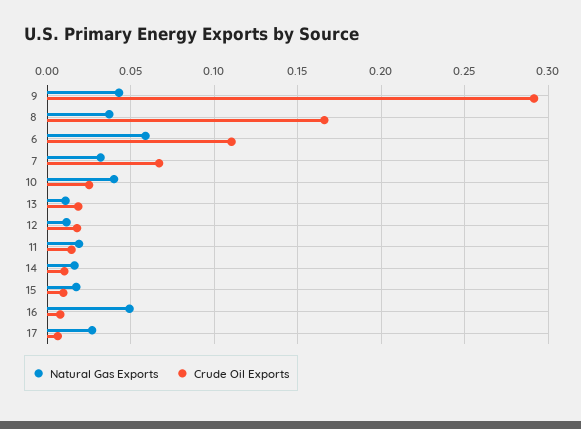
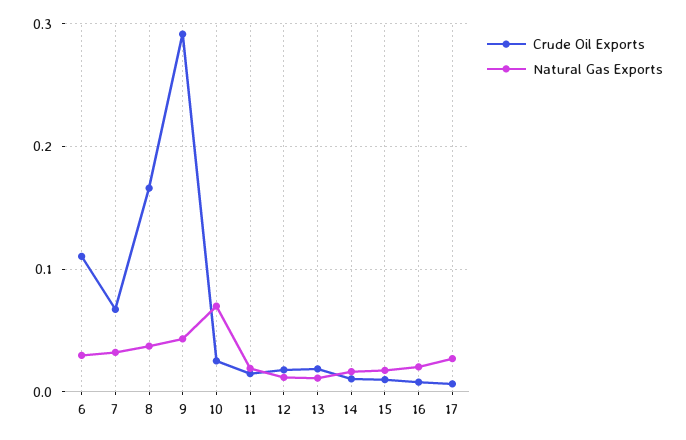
  {
    "Natural Gas Exports": {
      "9": 0.045,
      "8": 0.035,
-     "6": 0.06,
+     "6": 0.03,
      "7": 0.03,
-     "10": 0.04,
+     "10": 0.07,
      "13": 0.01,
      "12": 0.01,
      "11": 0.02,
      "14": 0.015,
      "15": 0.02,
-     "16": 0.05,
+     "16": 0.02,
      "17": 0.025
    },
    "Crude Oil Exports": {
      "9": 0.29,
      "8": 0.165,
      "6": 0.11,
      "7": 0.065,
      "10": 0.025,
      "13": 0.02,
      "12": 0.02,
      "11": 0.015,
      "14": 0.01,
      "15": 0.01,
      "16": 0.01,
      "17": 0.005
    }
  }

